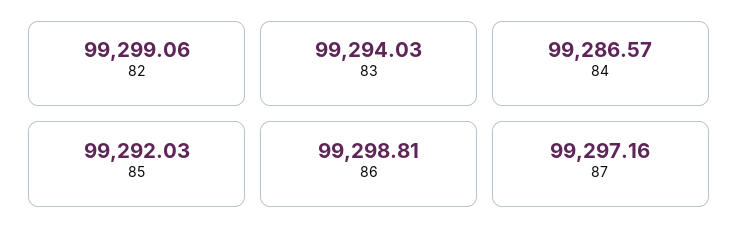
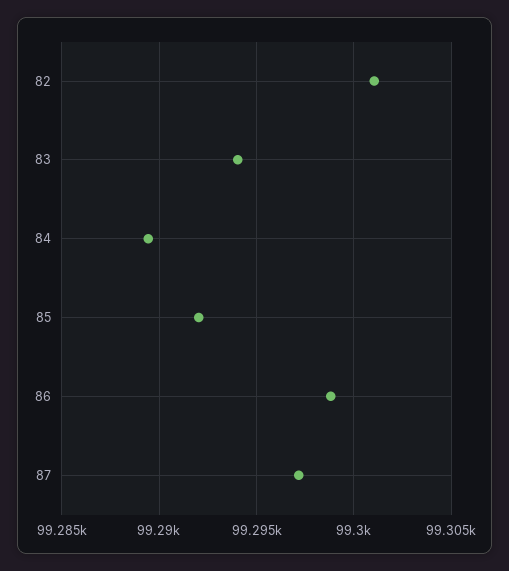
  {
-   "82": 99299.06,
+   "82": 99301,
    "83": 99294.03,
-   "84": 99286.57,
+   "84": 99289.5,
    "85": 99292.03,
    "86": 99298.81,
    "87": 99297.16
  }

